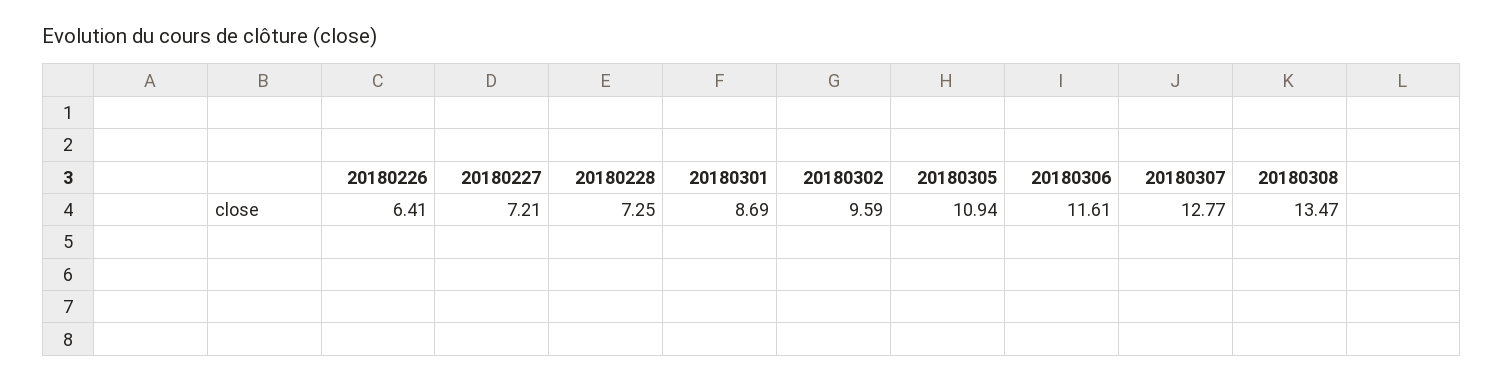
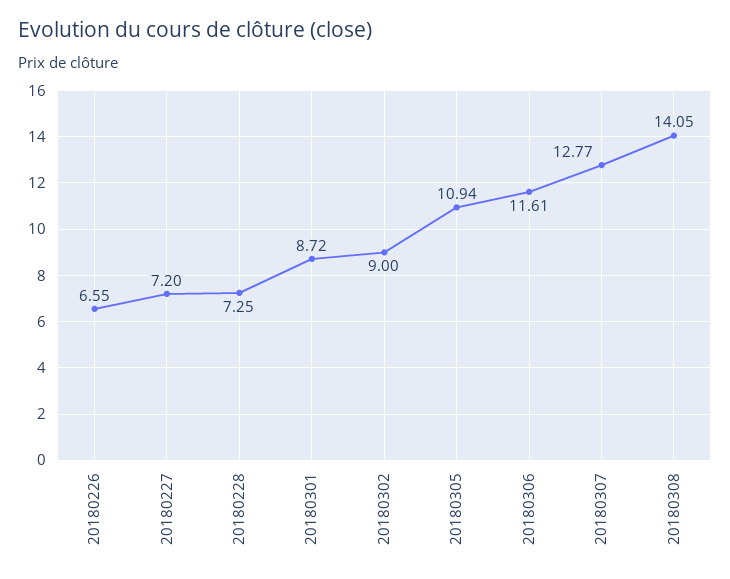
  {
-   "20180226": 6.41,
+   "20180226": 6.55,
-   "20180227": 7.21,
+   "20180227": 7.2,
    "20180228": 7.25,
-   "20180301": 8.69,
+   "20180301": 8.72,
-   "20180302": 9.59,
+   "20180302": 9,
    "20180305": 10.94,
    "20180306": 11.61,
    "20180307": 12.77,
-   "20180308": 13.47
+   "20180308": 14.05
  }

